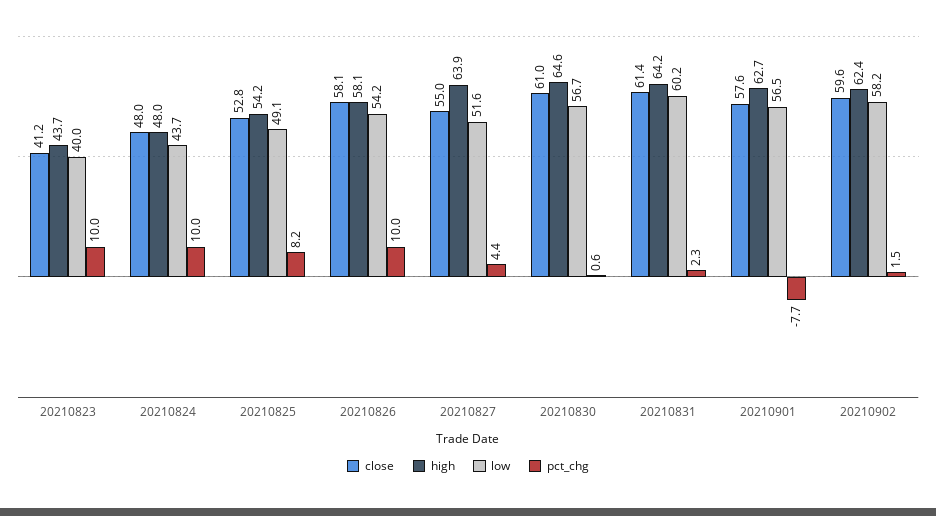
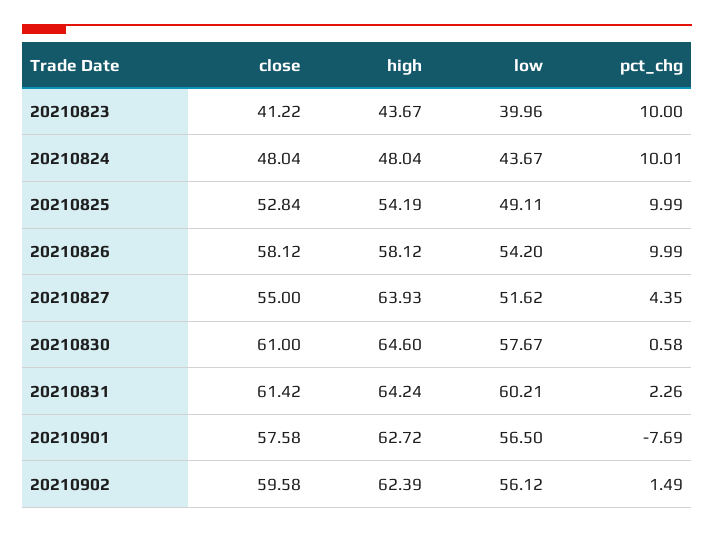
  {
    "close": {
      "20210823": 41.22,
      "20210824": 48.04,
      "20210825": 52.84,
      "20210826": 58.12,
      "20210827": 55,
      "20210830": 61,
      "20210831": 61.42,
      "20210901": 57.58,
      "20210902": 59.58
    },
    "high": {
      "20210823": 43.67,
      "20210824": 48.04,
      "20210825": 54.19,
      "20210826": 58.12,
      "20210827": 63.93,
      "20210830": 64.6,
      "20210831": 64.24,
      "20210901": 62.72,
      "20210902": 62.39
    },
    "low": {
      "20210823": 39.96,
      "20210824": 43.67,
      "20210825": 49.11,
      "20210826": 54.2,
      "20210827": 51.62,
-     "20210830": 56.7,
+     "20210830": 57.67,
      "20210831": 60.21,
      "20210901": 56.5,
-     "20210902": 58.2
+     "20210902": 56.12
    },
    "pct_chg": {
      "20210823": 10,
      "20210824": 10.01,
-     "20210825": 8.2,
+     "20210825": 9.99,
      "20210826": 9.99,
      "20210827": 4.35,
      "20210830": 0.58,
      "20210831": 2.26,
      "20210901": -7.69,
      "20210902": 1.49
    }
  }

